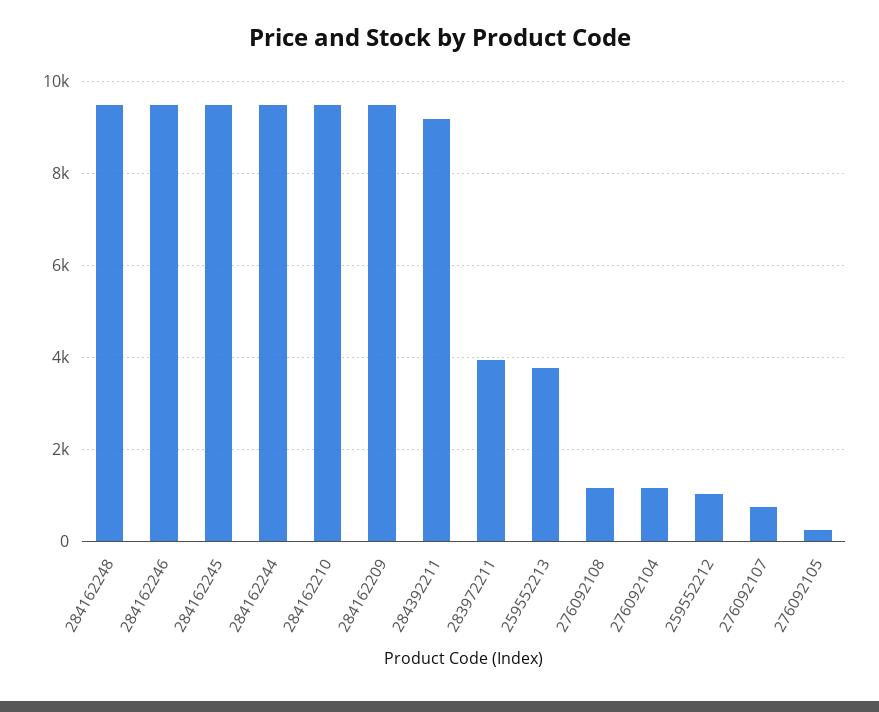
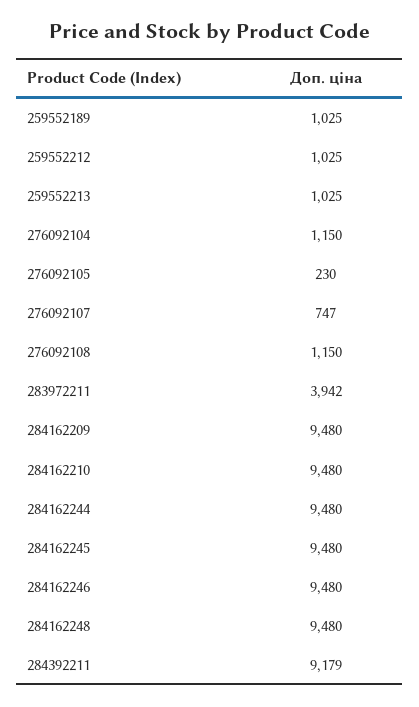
  {
    "284162248": 9480,
    "284162246": 9480,
    "284162245": 9480,
    "284162244": 9480,
    "284162210": 9480,
    "284162209": 9480,
    "284392211": 9179,
    "283972211": 3942,
-   "259552213": 3800,
+   "259552213": 1025,
    "276092108": 1150,
    "276092104": 1150,
    "259552212": 1025,
    "276092107": 747,
-   "276092105": 230
+   "276092105": 230,
+   "259552189": 1025
  }

